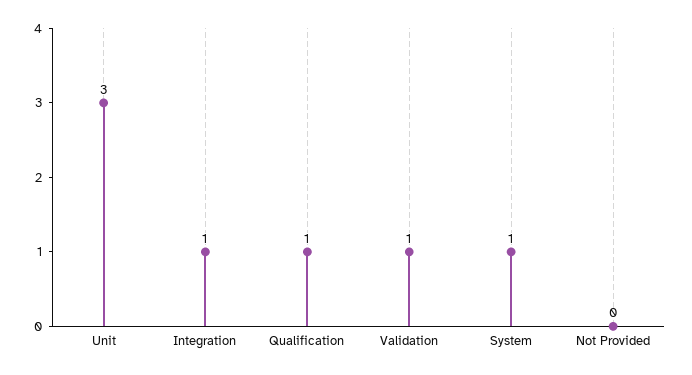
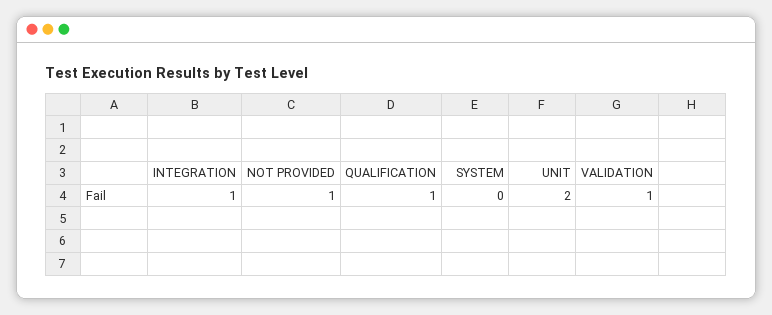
  {
-   "Unit": 3,
+   "Unit": 2,
    "Integration": 1,
    "Qualification": 1,
    "Validation": 1,
-   "System": 1,
+   "System": 0,
-   "Not Provided": 0
+   "Not Provided": 1
  }

